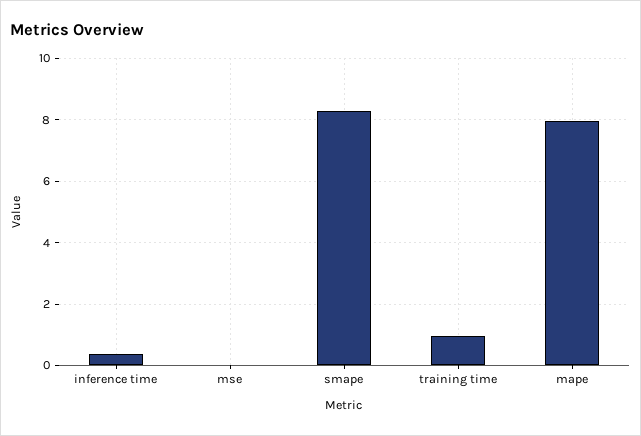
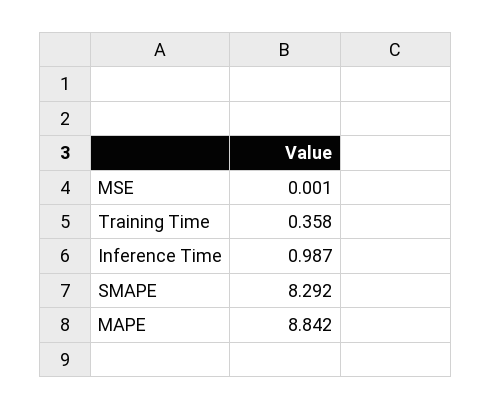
  {
-   "inference time": 0.4,
+   "inference time": 0.987,
    "mse": 0.001,
    "smape": 8.292,
-   "training time": 1,
+   "training time": 0.358,
-   "mape": 8
+   "mape": 8.842
  }

